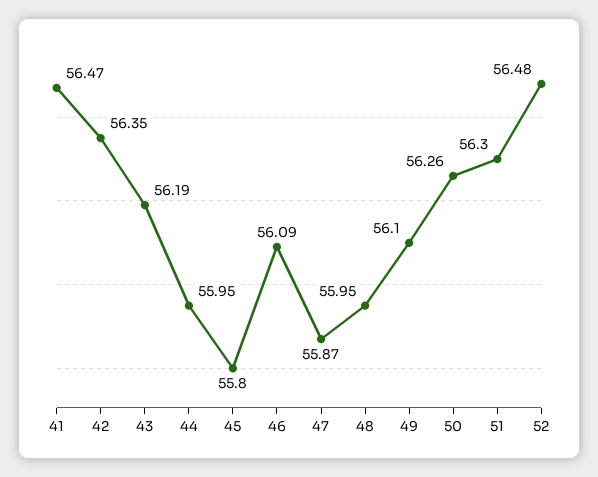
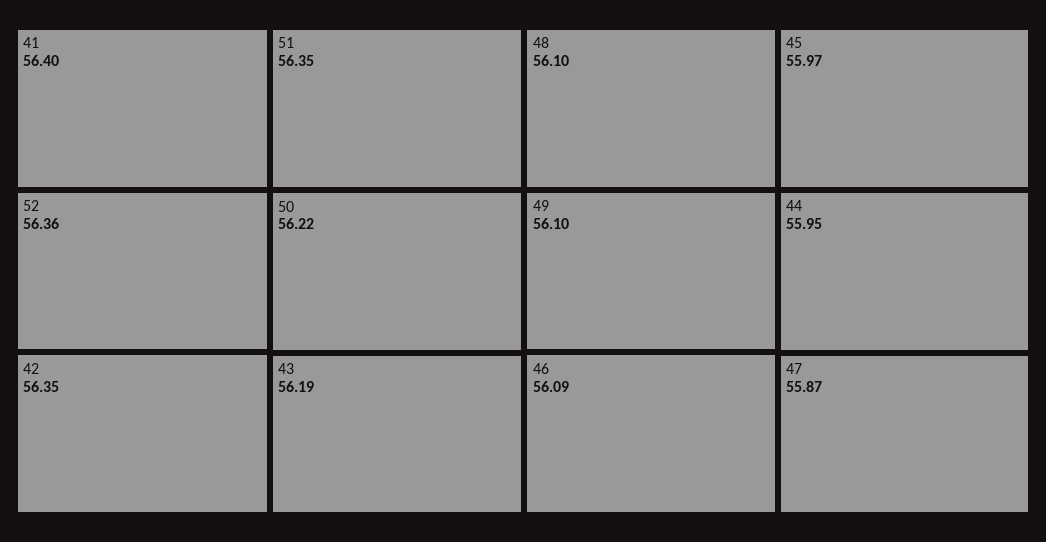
  {
-   "41": 56.47,
+   "41": 56.4,
    "42": 56.35,
    "43": 56.19,
    "44": 55.95,
-   "45": 55.8,
+   "45": 55.97,
    "46": 56.09,
    "47": 55.87,
-   "48": 55.95,
+   "48": 56.1,
    "49": 56.1,
-   "50": 56.26,
+   "50": 56.22,
-   "51": 56.3,
+   "51": 56.35,
-   "52": 56.48
+   "52": 56.36
  }

